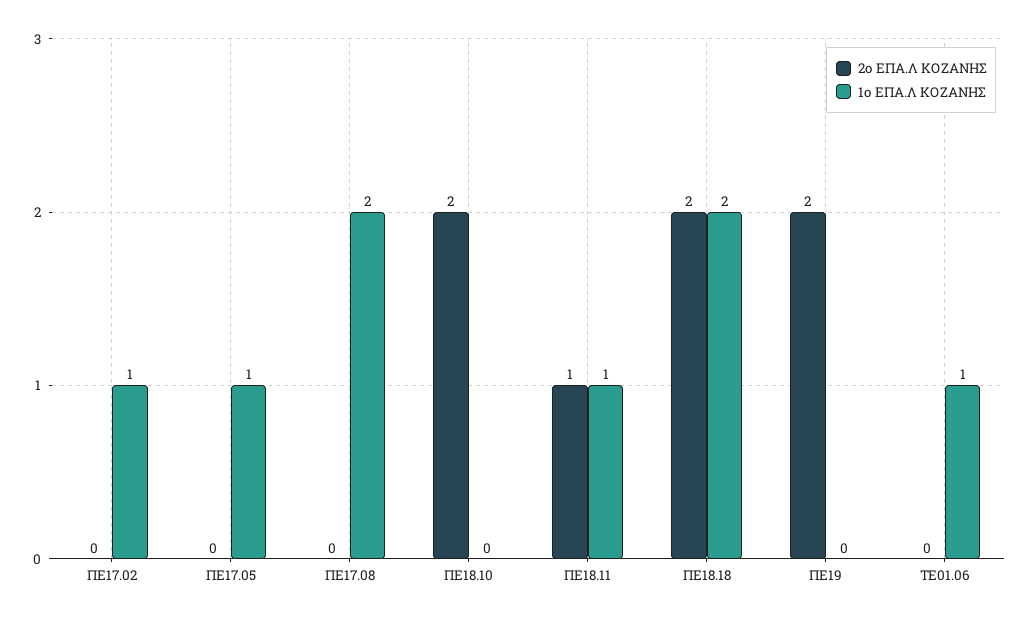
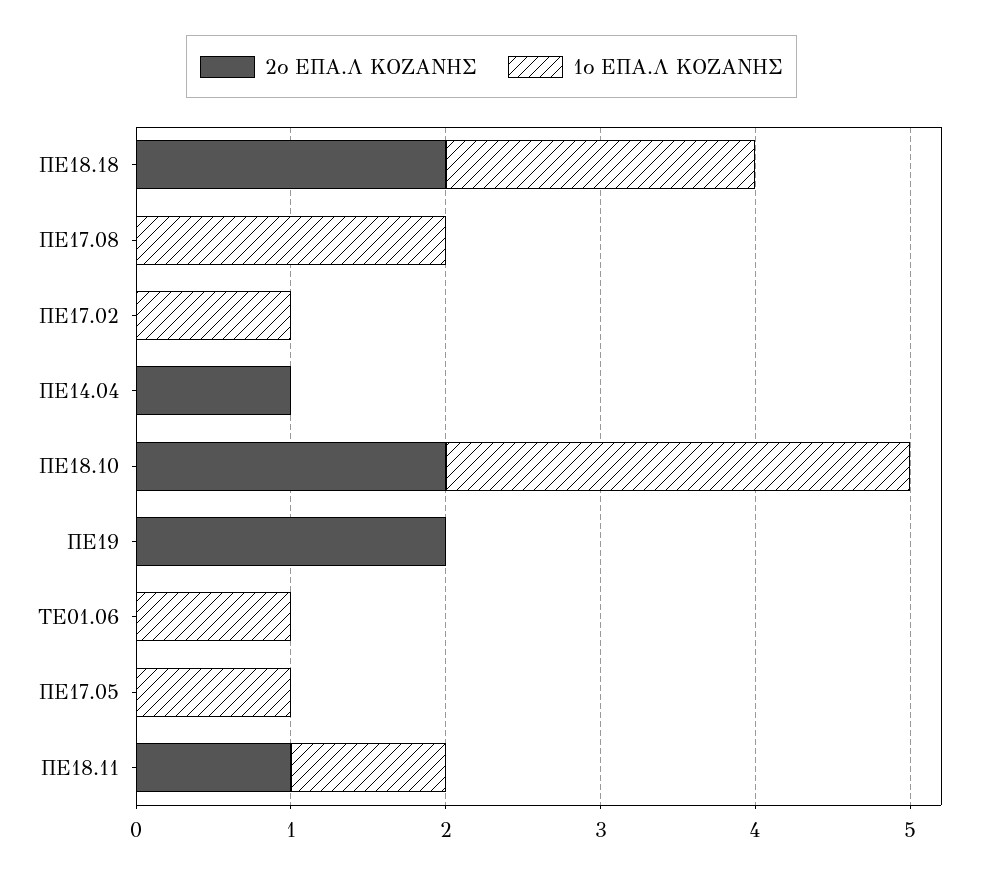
  {
    "2ο ΕΠΑ.Λ ΚΟΖΑΝΗΣ": {
      "ΠΕ17.02": 0,
      "ΠΕ17.05": 0,
      "ΠΕ17.08": 0,
      "ΠΕ18.10": 2,
      "ΠΕ18.11": 1,
      "ΠΕ18.18": 2,
      "ΠΕ19": 2,
-     "ΤΕ01.06": 0
+     "ΤΕ01.06": 0,
+     "ΠΕ14.04": 1
    },
    "1ο ΕΠΑ.Λ ΚΟΖΑΝΗΣ": {
      "ΠΕ17.02": 1,
      "ΠΕ17.05": 1,
      "ΠΕ17.08": 2,
-     "ΠΕ18.10": 0,
+     "ΠΕ18.10": 3,
      "ΠΕ18.11": 1,
      "ΠΕ18.18": 2,
      "ΠΕ19": 0,
-     "ΤΕ01.06": 1
+     "ΤΕ01.06": 1,
+     "ΠΕ14.04": 0
    }
  }

